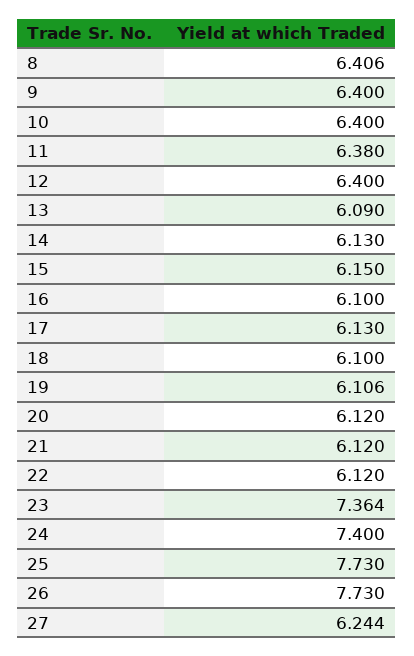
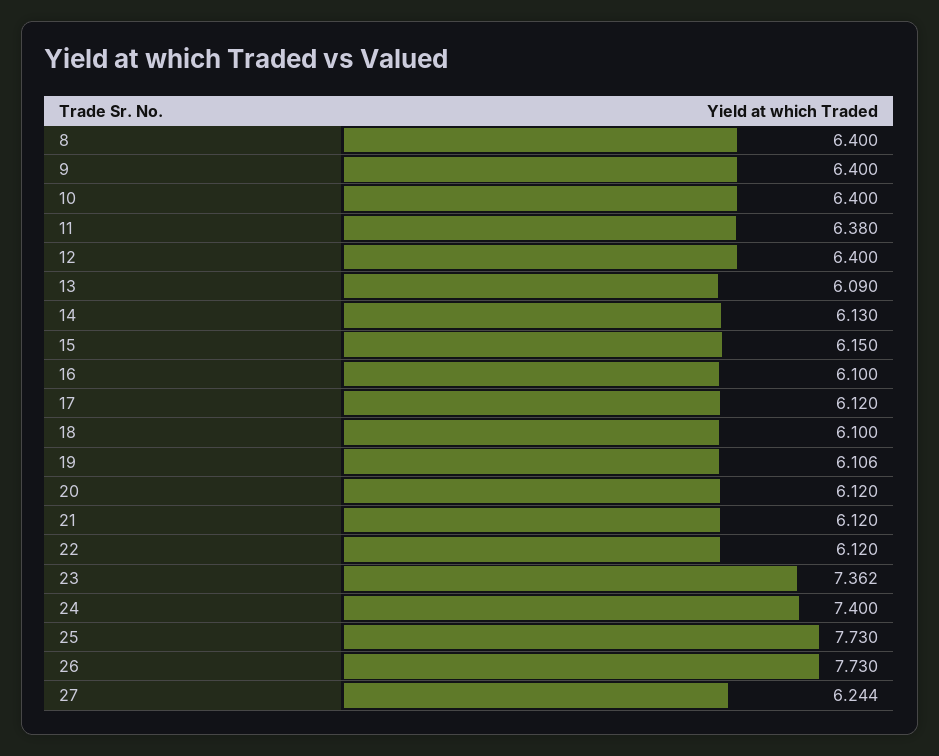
  {
-   "8": 6.406,
+   "8": 6.4,
    "9": 6.4,
    "10": 6.4,
    "11": 6.38,
    "12": 6.4,
    "13": 6.09,
    "14": 6.13,
    "15": 6.15,
    "16": 6.1,
-   "17": 6.13,
+   "17": 6.12,
    "18": 6.1,
    "19": 6.106,
    "20": 6.12,
    "21": 6.12,
    "22": 6.12,
-   "23": 7.364,
+   "23": 7.362,
    "24": 7.4,
    "25": 7.73,
    "26": 7.73,
    "27": 6.244
  }

